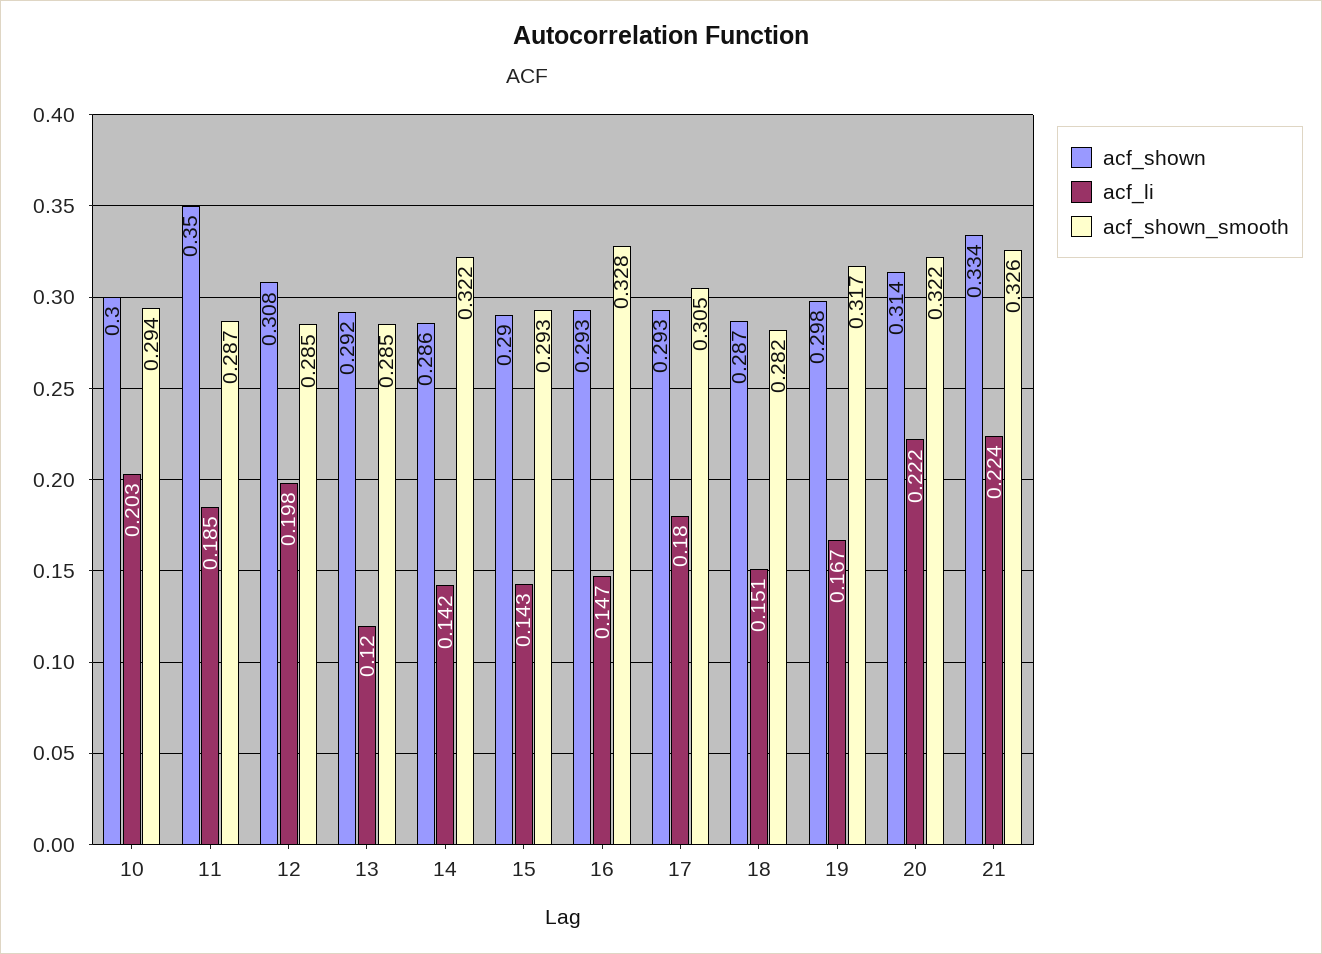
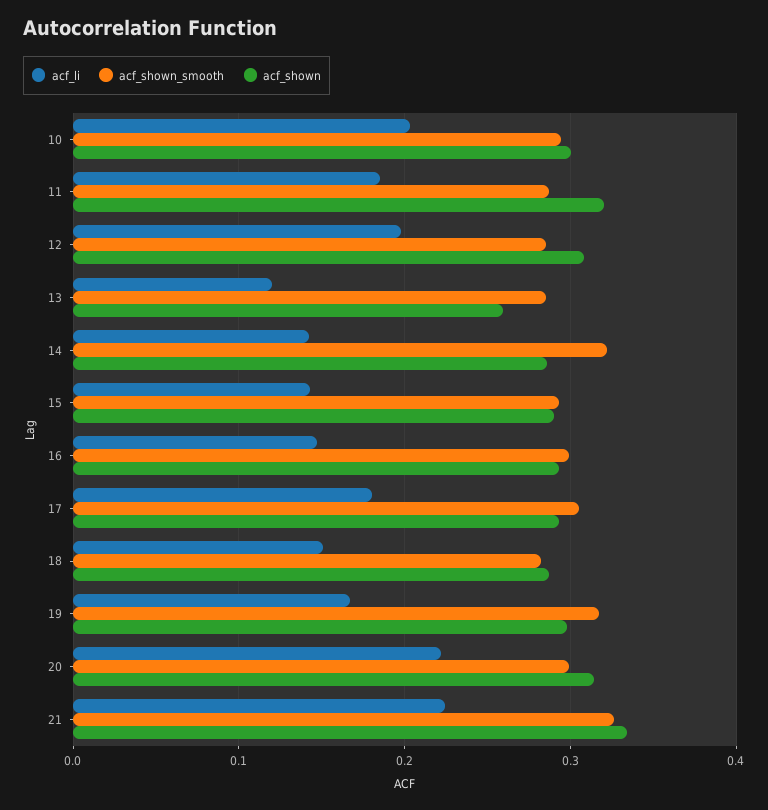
  {
    "acf_shown": {
      "10": 0.3,
-     "11": 0.35,
+     "11": 0.32,
      "12": 0.308,
-     "13": 0.292,
+     "13": 0.26,
      "14": 0.286,
      "15": 0.29,
      "16": 0.293,
      "17": 0.293,
      "18": 0.287,
      "19": 0.298,
      "20": 0.314,
      "21": 0.334
    },
    "acf_li": {
      "10": 0.203,
      "11": 0.185,
      "12": 0.198,
      "13": 0.12,
      "14": 0.142,
      "15": 0.143,
      "16": 0.147,
      "17": 0.18,
      "18": 0.151,
      "19": 0.167,
      "20": 0.222,
      "21": 0.224
    },
    "acf_shown_smooth": {
      "10": 0.294,
      "11": 0.287,
      "12": 0.285,
      "13": 0.285,
      "14": 0.322,
      "15": 0.293,
-     "16": 0.328,
+     "16": 0.3,
      "17": 0.305,
      "18": 0.282,
      "19": 0.317,
-     "20": 0.322,
+     "20": 0.3,
      "21": 0.326
    }
  }

